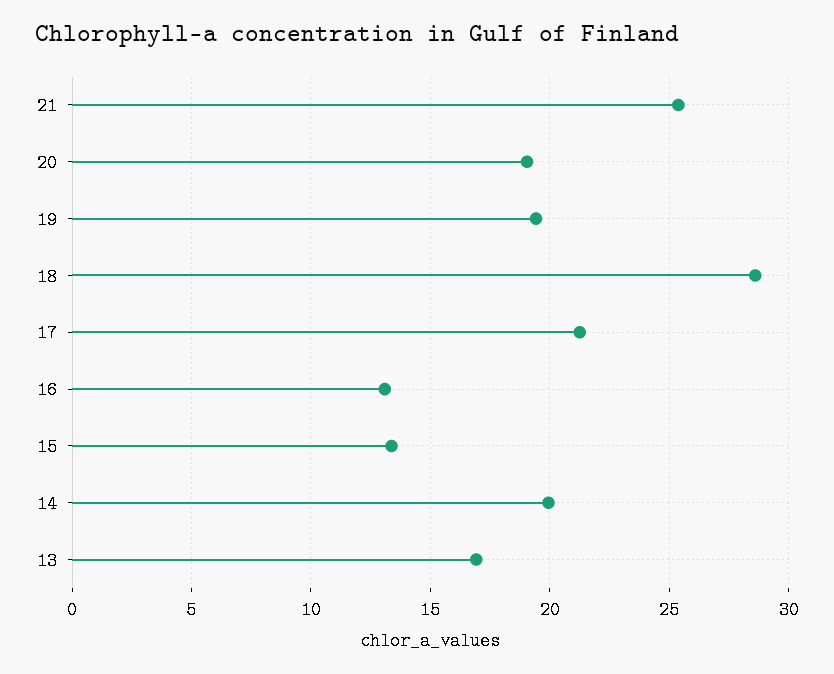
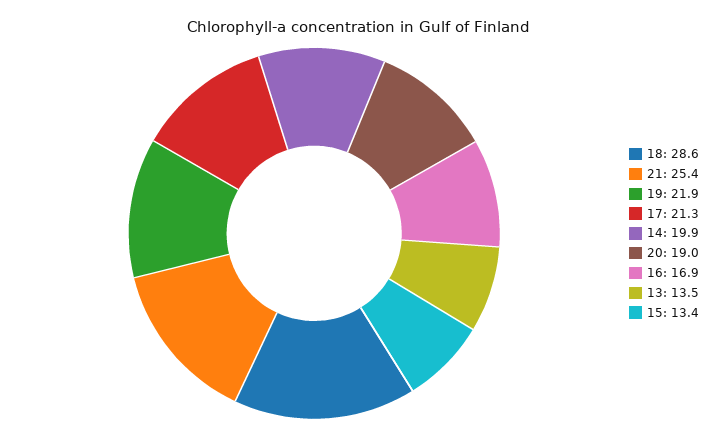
  {
    "21": 25.4,
    "20": 19,
-   "19": 19.5,
+   "19": 21.9,
    "18": 28.6,
    "17": 21.3,
-   "16": 13,
+   "16": 16.9,
    "15": 13.4,
    "14": 19.9,
-   "13": 17
+   "13": 13.5
  }

